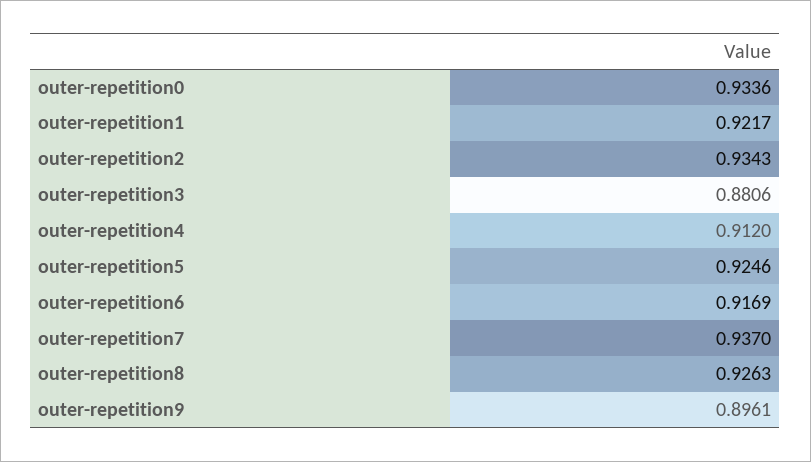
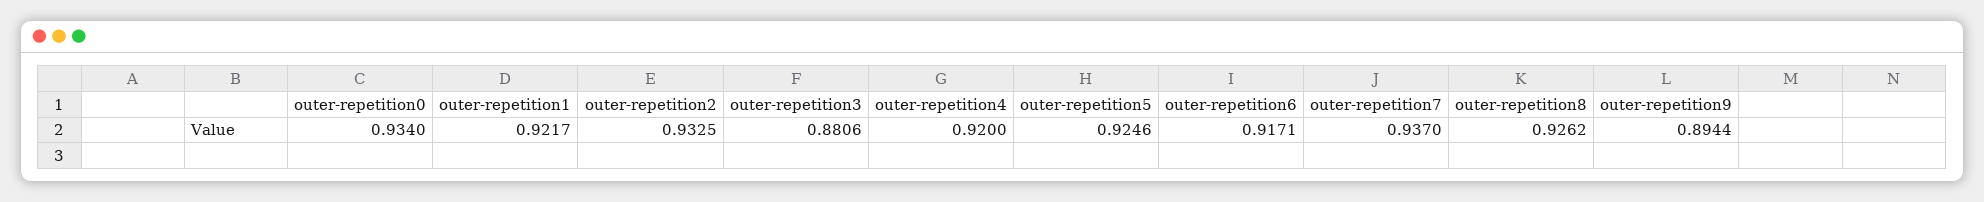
  {
-   "outer-repetition0": 0.9336,
+   "outer-repetition0": 0.934,
    "outer-repetition1": 0.9217,
-   "outer-repetition2": 0.9343,
+   "outer-repetition2": 0.9325,
    "outer-repetition3": 0.8806,
-   "outer-repetition4": 0.912,
+   "outer-repetition4": 0.92,
    "outer-repetition5": 0.9246,
-   "outer-repetition6": 0.9169,
+   "outer-repetition6": 0.9171,
    "outer-repetition7": 0.937,
-   "outer-repetition8": 0.9263,
+   "outer-repetition8": 0.9262,
-   "outer-repetition9": 0.8961
+   "outer-repetition9": 0.8944
  }

